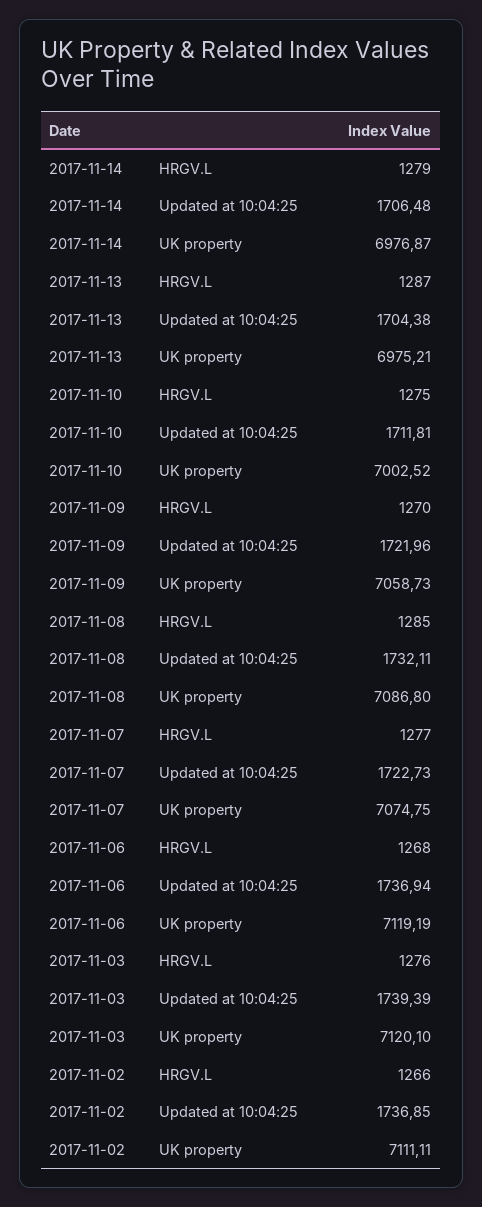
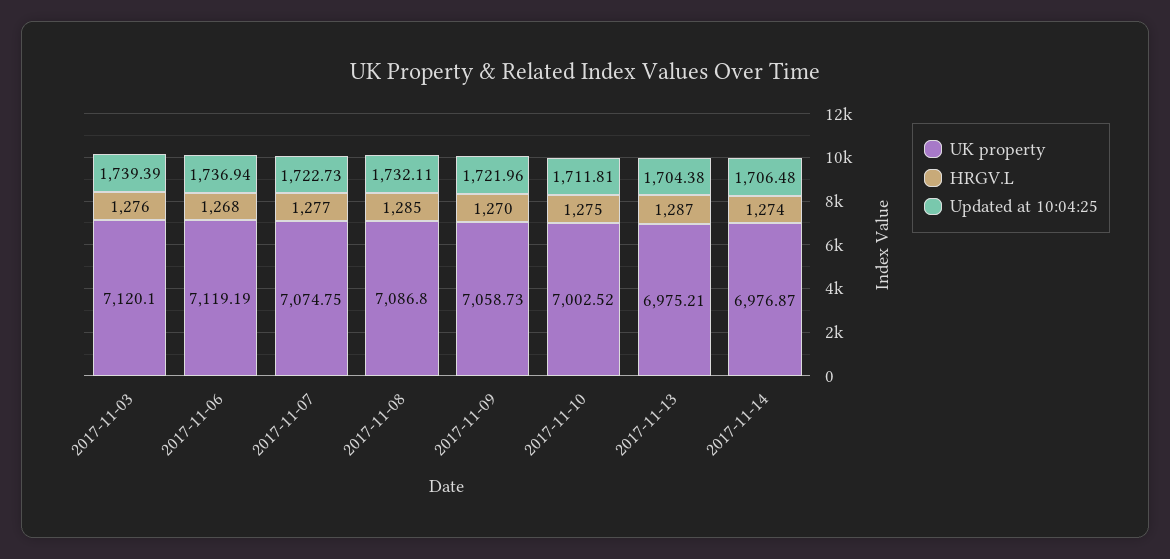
  {
    "HRGV.L": {
-     "2017-11-14": 1279,
+     "2017-11-14": 1274,
      "2017-11-13": 1287,
      "2017-11-10": 1275,
      "2017-11-09": 1270,
      "2017-11-08": 1285,
      "2017-11-07": 1277,
      "2017-11-06": 1268,
-     "2017-11-03": 1276,
+     "2017-11-03": 1276
-     "2017-11-02": 1266
    },
    "Updated at 10:04:25": {
      "2017-11-14": 1706.48,
      "2017-11-13": 1704.38,
      "2017-11-10": 1711.81,
      "2017-11-09": 1721.96,
      "2017-11-08": 1732.11,
      "2017-11-07": 1722.73,
      "2017-11-06": 1736.94,
-     "2017-11-03": 1739.39,
+     "2017-11-03": 1739.39
-     "2017-11-02": 1736.85
    },
    "UK property": {
      "2017-11-14": 6976.87,
      "2017-11-13": 6975.21,
      "2017-11-10": 7002.52,
      "2017-11-09": 7058.73,
      "2017-11-08": 7086.8,
      "2017-11-07": 7074.75,
      "2017-11-06": 7119.19,
-     "2017-11-03": 7120.1,
+     "2017-11-03": 7120.1
-     "2017-11-02": 7111.11
    }
  }

